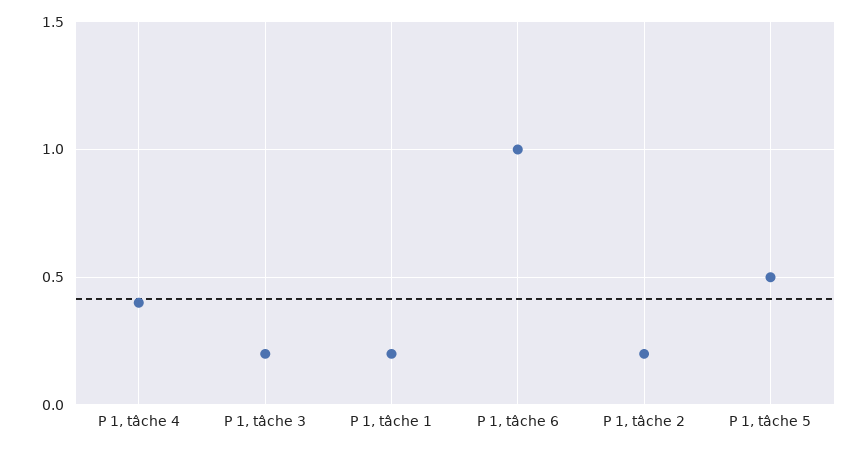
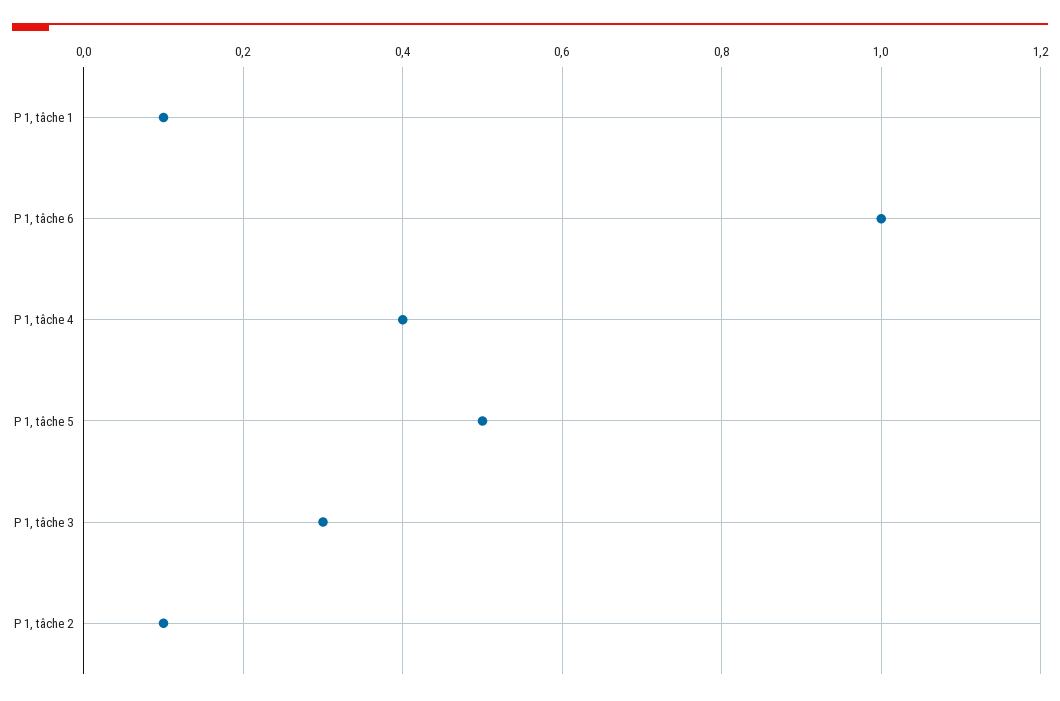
  {
    "P 1, tâche 4": 0.4,
-   "P 1, tâche 3": 0.2,
+   "P 1, tâche 3": 0.3,
-   "P 1, tâche 1": 0.2,
+   "P 1, tâche 1": 0.1,
    "P 1, tâche 6": 1,
-   "P 1, tâche 2": 0.2,
+   "P 1, tâche 2": 0.1,
    "P 1, tâche 5": 0.5
  }

